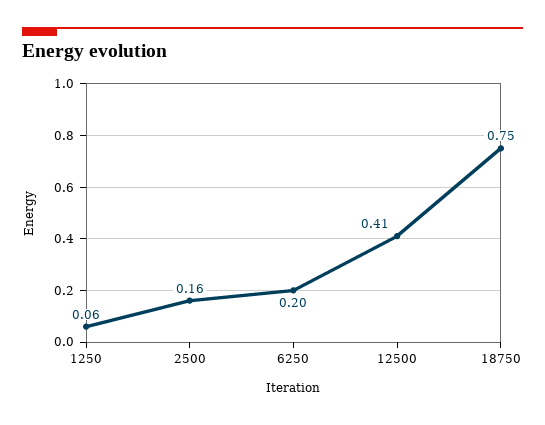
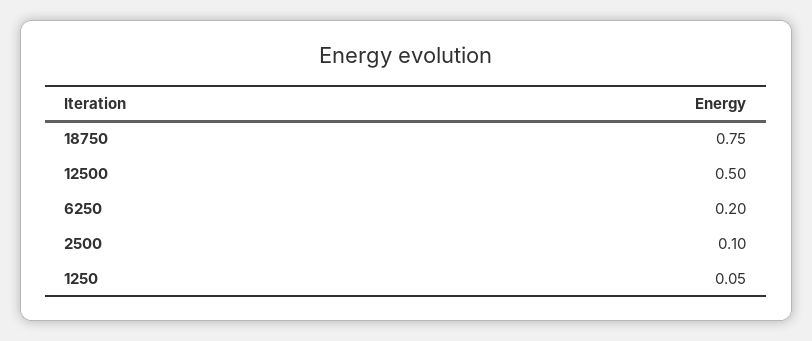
  {
-   "1250": 0.06,
+   "1250": 0.05,
-   "2500": 0.16,
+   "2500": 0.1,
    "6250": 0.2,
-   "12500": 0.41,
+   "12500": 0.5,
    "18750": 0.75
  }

